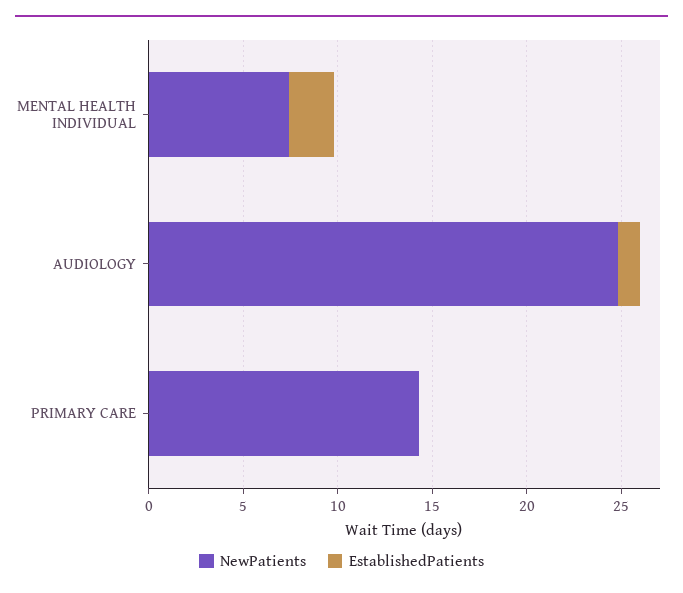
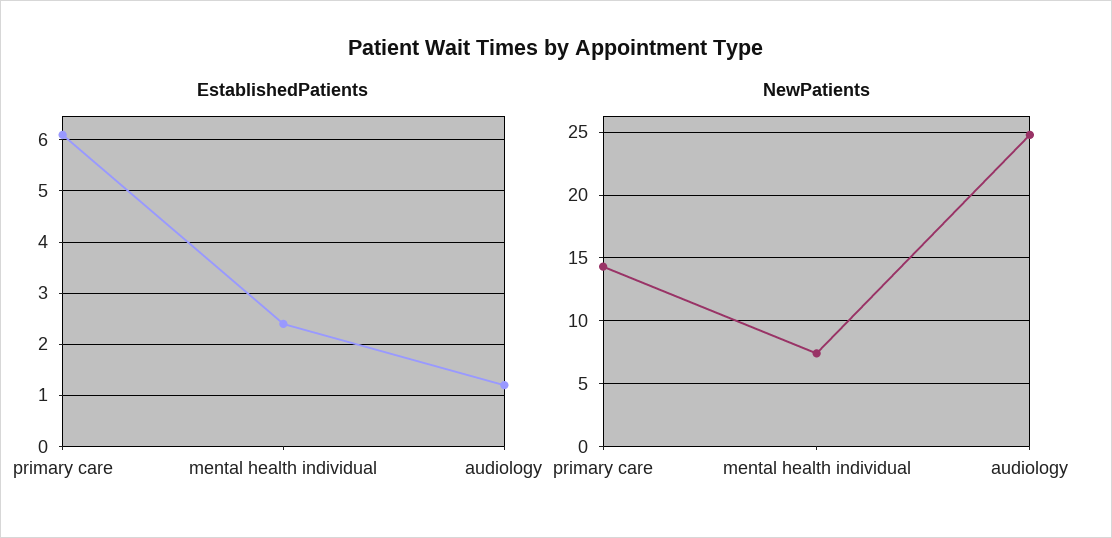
  {
    "NewPatients": {
      "MENTAL HEALTH INDIVIDUAL": 7.5,
      "AUDIOLOGY": 25,
      "PRIMARY CARE": 14.5
    },
    "EstablishedPatients": {
      "MENTAL HEALTH INDIVIDUAL": 2.5,
      "AUDIOLOGY": 1,
-     "PRIMARY CARE": 0
+     "PRIMARY CARE": 6
    }
  }

